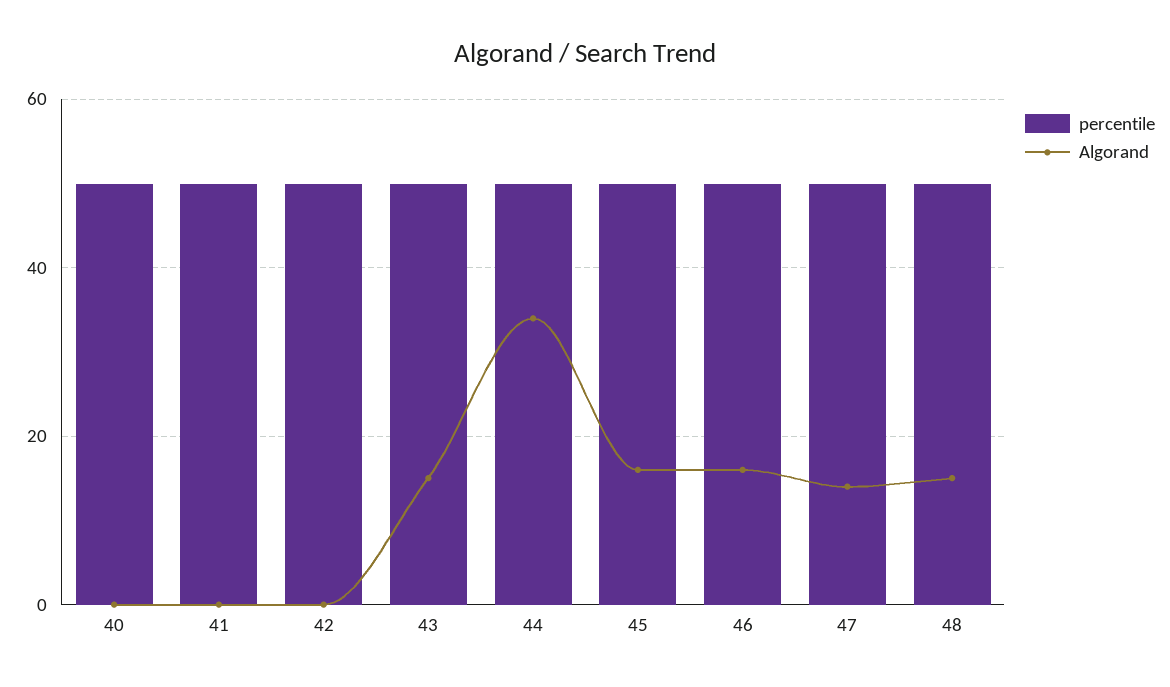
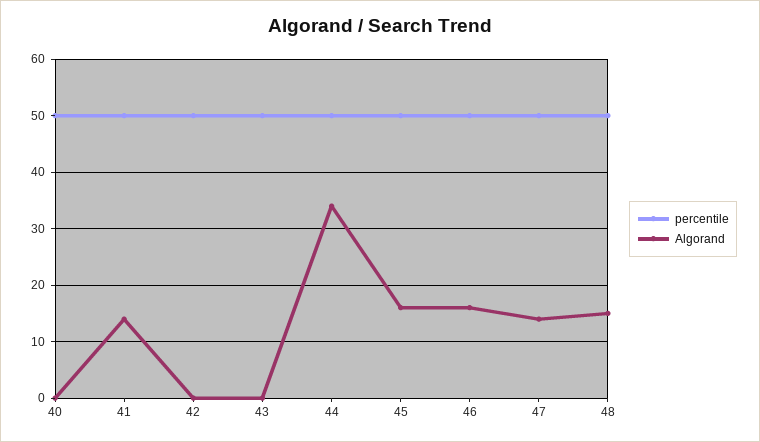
  {
    "percentile": {
      "40": 50,
      "41": 50,
      "42": 50,
      "43": 50,
      "44": 50,
      "45": 50,
      "46": 50,
      "47": 50,
      "48": 50
    },
    "Algorand": {
      "40": 0,
-     "41": 0,
+     "41": 15,
      "42": 0,
-     "43": 15,
+     "43": 0,
      "44": 35,
      "45": 15,
      "46": 15,
      "47": 15,
      "48": 15
    }
  }

